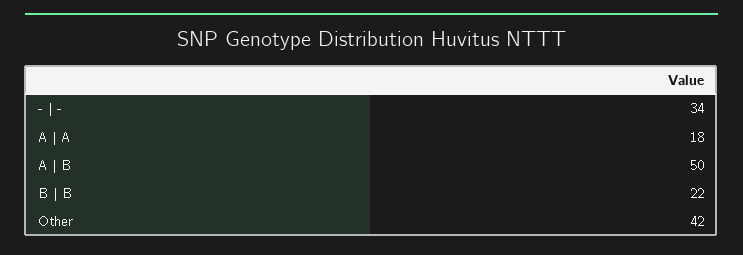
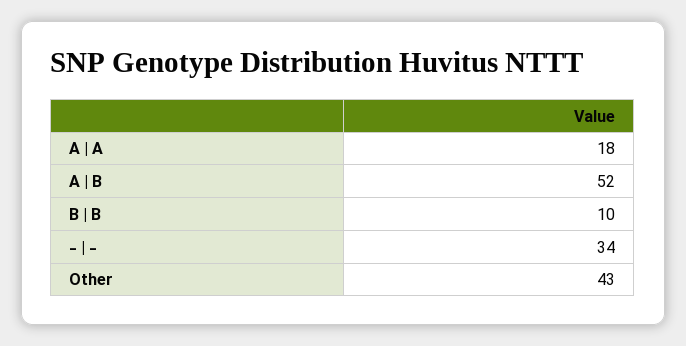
  {
    "- | -": 34,
    "A | A": 18,
-   "A | B": 50,
+   "A | B": 52,
-   "B | B": 22,
+   "B | B": 10,
-   "Other": 42
+   "Other": 43
  }

